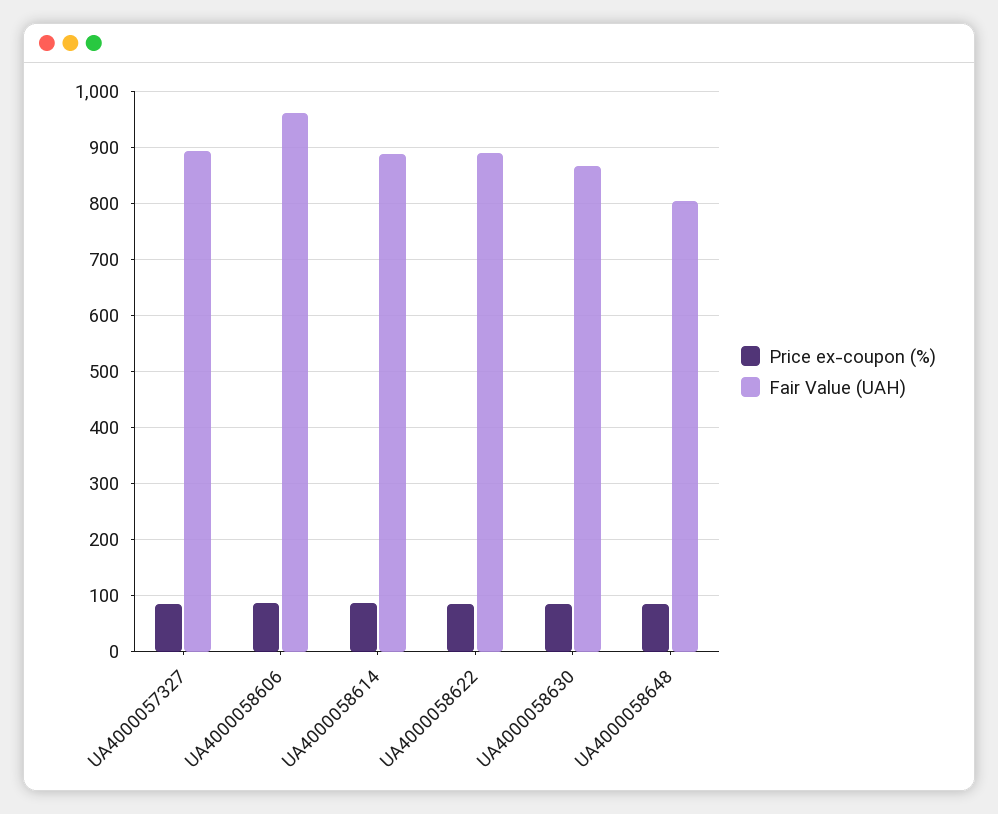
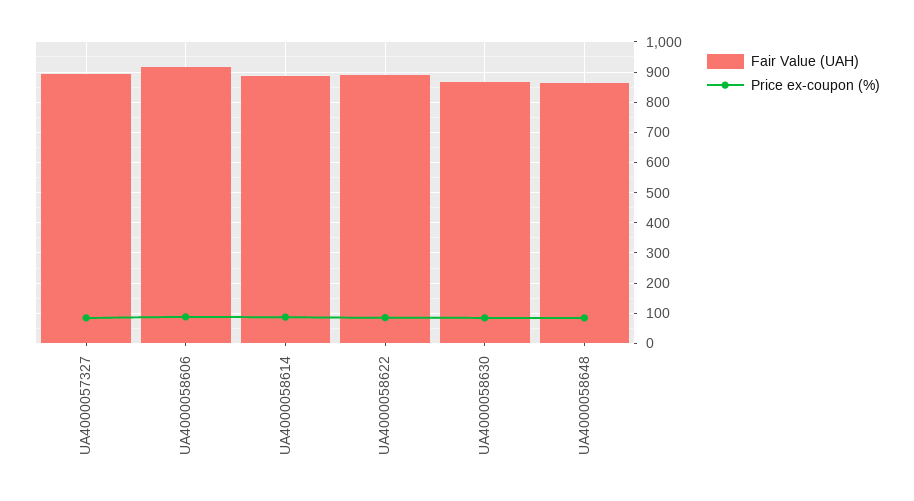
  {
    "Price ex-coupon (%)": {
      "UA4000057327": 80,
      "UA4000058606": 80,
      "UA4000058614": 80,
      "UA4000058622": 80,
      "UA4000058630": 80,
      "UA4000058648": 80
    },
    "Fair Value (UAH)": {
      "UA4000057327": 900,
-     "UA4000058606": 960,
+     "UA4000058606": 920,
      "UA4000058614": 880,
      "UA4000058622": 880,
      "UA4000058630": 860,
-     "UA4000058648": 800
+     "UA4000058648": 860
    }
  }

